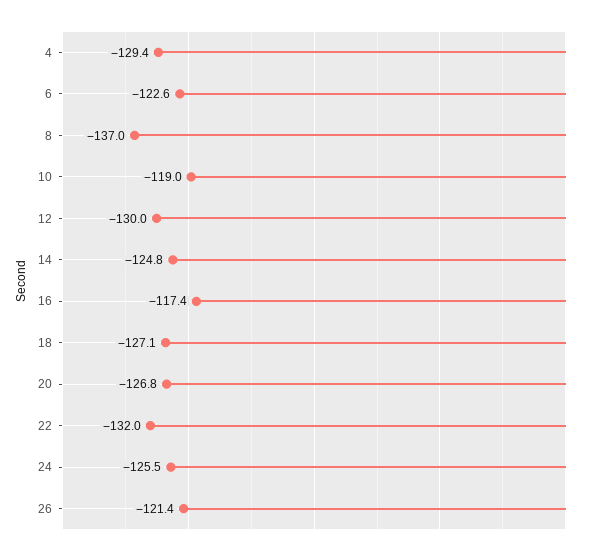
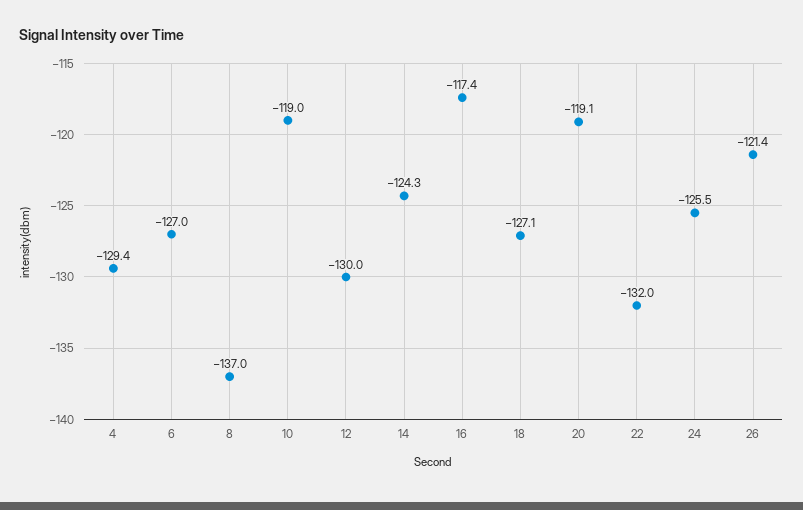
  {
    "4": -129.4,
-   "6": -122.6,
+   "6": -127,
    "8": -137,
    "10": -119,
    "12": -130,
-   "14": -124.8,
+   "14": -124.3,
    "16": -117.4,
    "18": -127.1,
-   "20": -126.8,
+   "20": -119.1,
    "22": -132,
    "24": -125.5,
    "26": -121.4
  }

